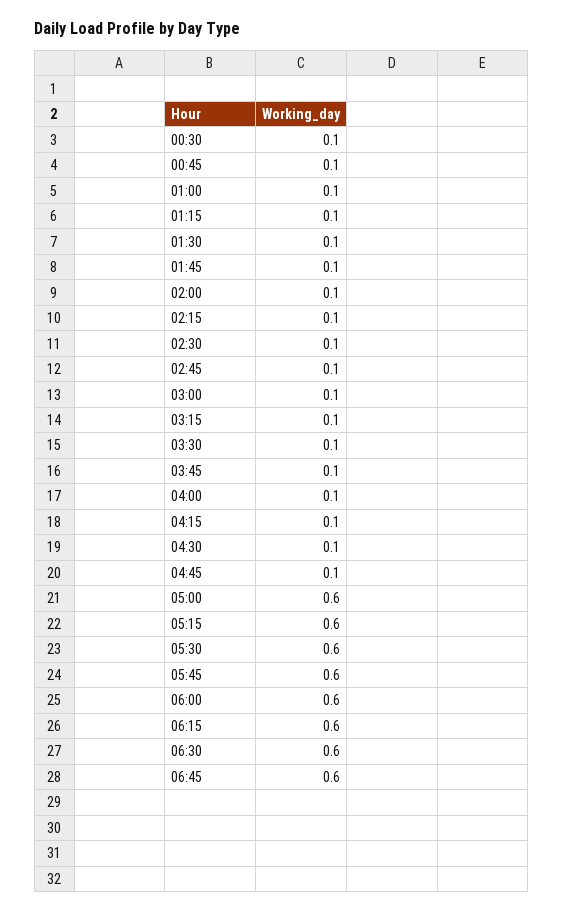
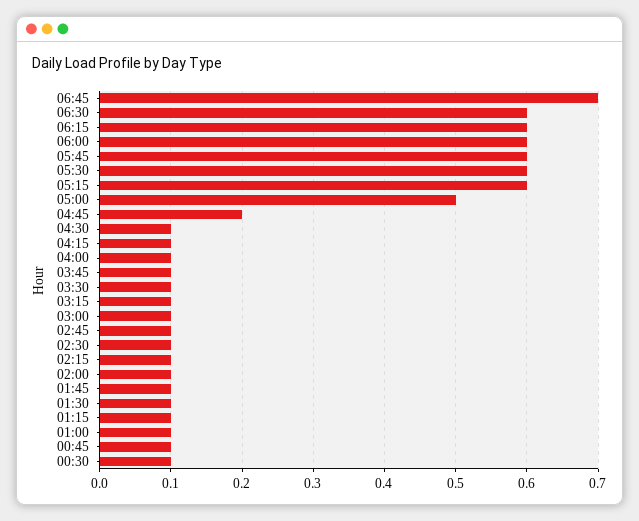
  {
    "00:30": 0.1,
    "00:45": 0.1,
    "01:00": 0.1,
    "01:15": 0.1,
    "01:30": 0.1,
    "01:45": 0.1,
    "02:00": 0.1,
    "02:15": 0.1,
    "02:30": 0.1,
    "02:45": 0.1,
    "03:00": 0.1,
    "03:15": 0.1,
    "03:30": 0.1,
    "03:45": 0.1,
    "04:00": 0.1,
    "04:15": 0.1,
    "04:30": 0.1,
-   "04:45": 0.1,
+   "04:45": 0.2,
-   "05:00": 0.6,
+   "05:00": 0.5,
    "05:15": 0.6,
    "05:30": 0.6,
    "05:45": 0.6,
    "06:00": 0.6,
    "06:15": 0.6,
    "06:30": 0.6,
-   "06:45": 0.6
+   "06:45": 0.7
  }

